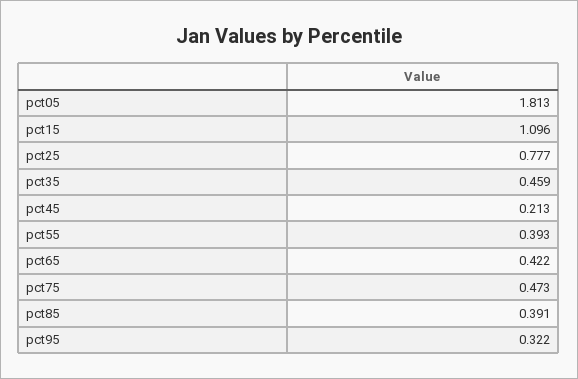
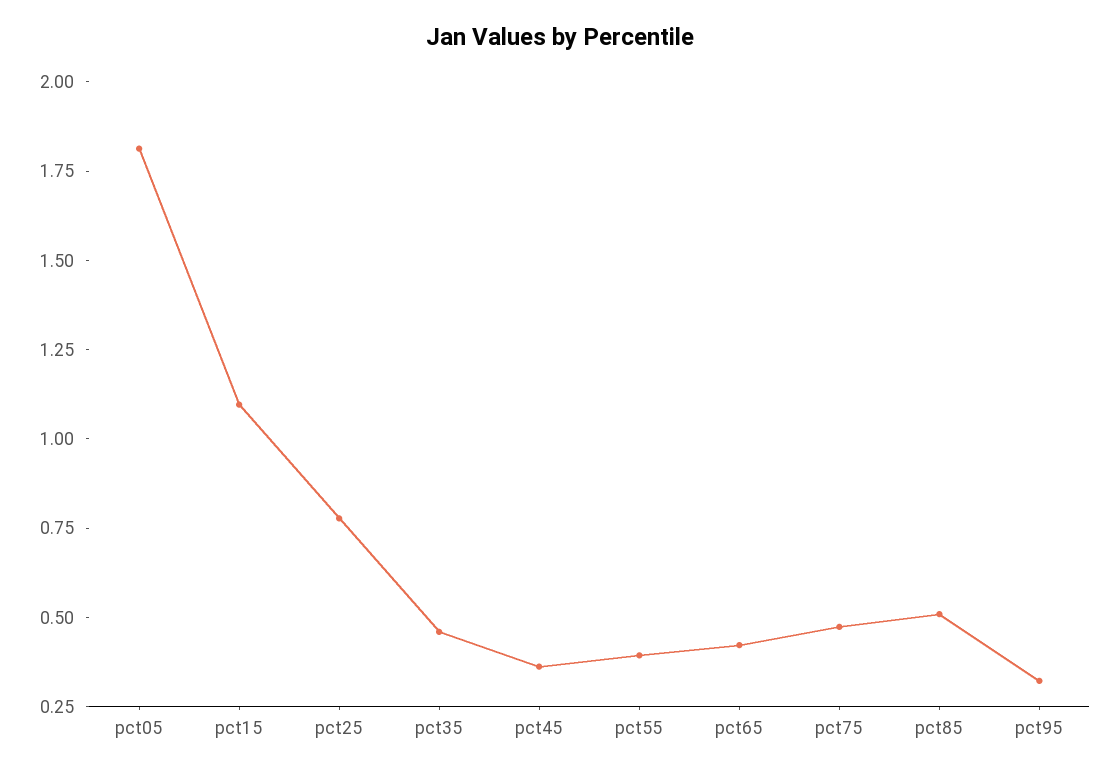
  {
    "pct05": 1.813,
    "pct15": 1.096,
    "pct25": 0.777,
    "pct35": 0.459,
-   "pct45": 0.213,
+   "pct45": 0.35,
    "pct55": 0.393,
    "pct65": 0.422,
    "pct75": 0.473,
-   "pct85": 0.391,
+   "pct85": 0.5,
    "pct95": 0.322
  }

